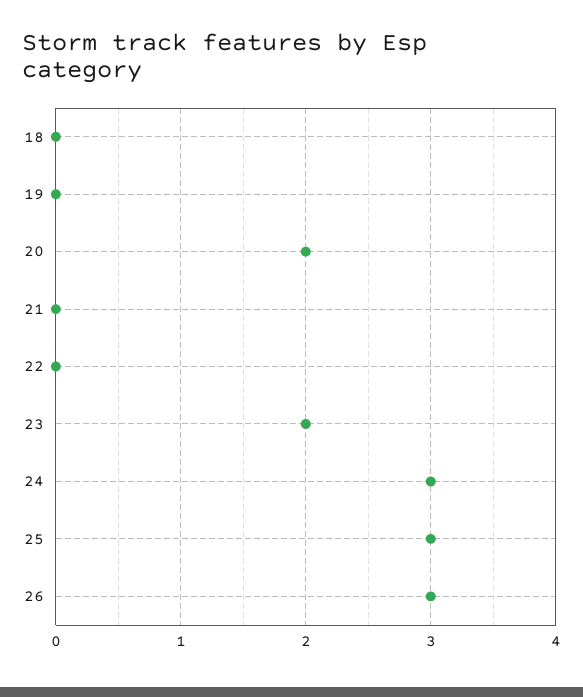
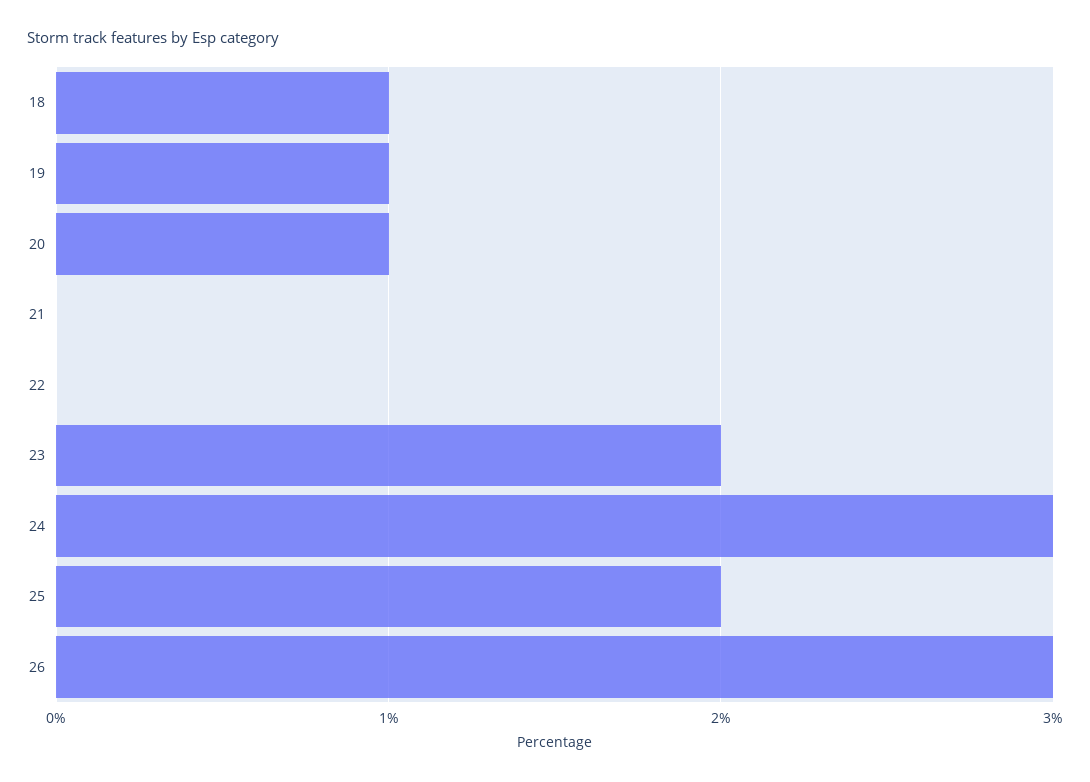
  {
-   "18": 0,
+   "18": 1,
-   "19": 0,
+   "19": 1,
-   "20": 2,
+   "20": 1,
    "21": 0,
    "22": 0,
    "23": 2,
    "24": 3,
-   "25": 3,
+   "25": 2,
    "26": 3
  }

